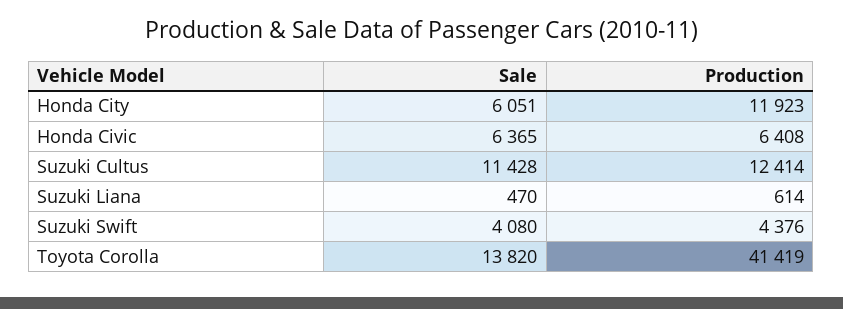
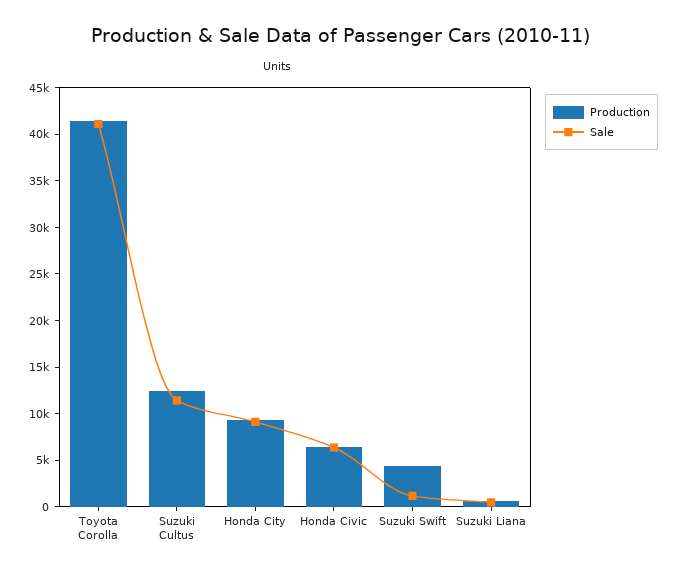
  {
    "Sale": {
-     "Honda City": 6051,
+     "Honda City": 9000,
      "Honda Civic": 6365,
      "Suzuki Cultus": 11428,
      "Suzuki Liana": 470,
-     "Suzuki Swift": 4080,
+     "Suzuki Swift": 1000,
-     "Toyota Corolla": 13820
+     "Toyota Corolla": 41000
    },
    "Production": {
-     "Honda City": 11923,
+     "Honda City": 9000,
      "Honda Civic": 6408,
      "Suzuki Cultus": 12414,
      "Suzuki Liana": 614,
      "Suzuki Swift": 4376,
      "Toyota Corolla": 41419
    }
  }

